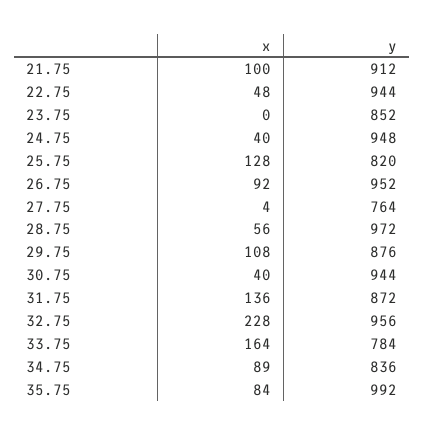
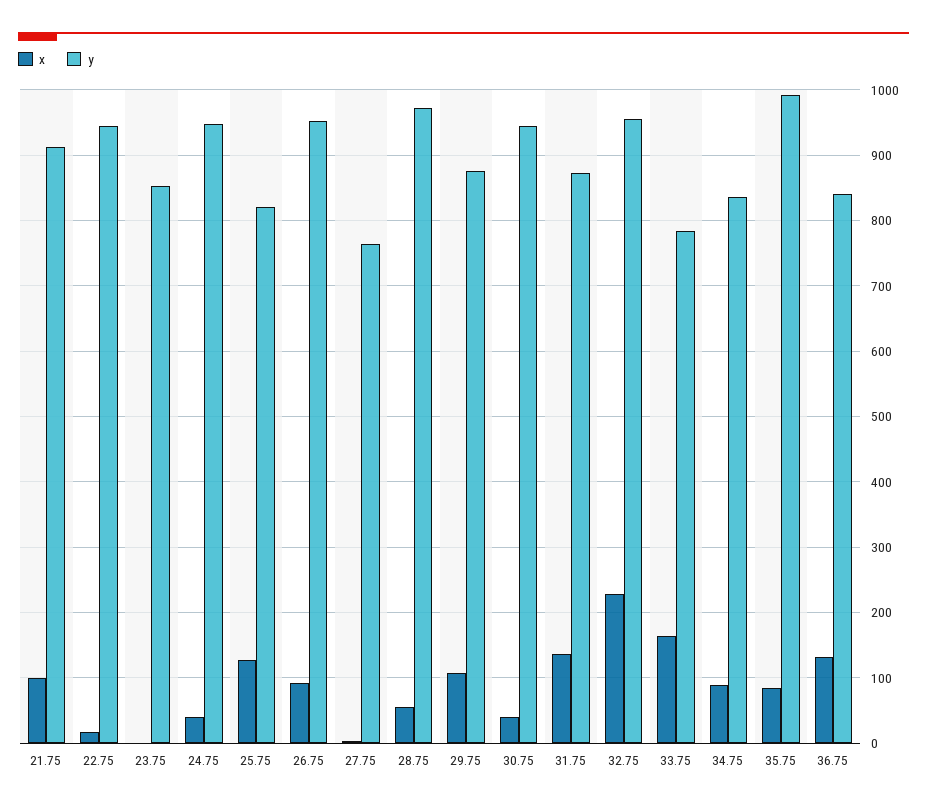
  {
    "x": {
      "21.75": 100,
-     "22.75": 48,
+     "22.75": 20,
      "23.75": 0,
      "24.75": 40,
      "25.75": 128,
      "26.75": 92,
      "27.75": 4,
      "28.75": 56,
      "29.75": 108,
      "30.75": 40,
      "31.75": 136,
      "32.75": 228,
      "33.75": 164,
      "34.75": 89,
-     "35.75": 84
+     "35.75": 84,
+     "36.75": 130
    },
    "y": {
      "21.75": 912,
      "22.75": 944,
      "23.75": 852,
      "24.75": 948,
      "25.75": 820,
      "26.75": 952,
      "27.75": 764,
      "28.75": 972,
      "29.75": 876,
      "30.75": 944,
      "31.75": 872,
      "32.75": 956,
      "33.75": 784,
      "34.75": 836,
-     "35.75": 992
+     "35.75": 992,
+     "36.75": 840
    }
  }

